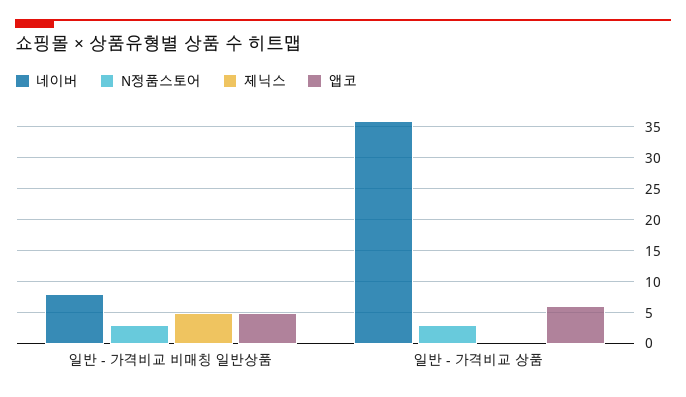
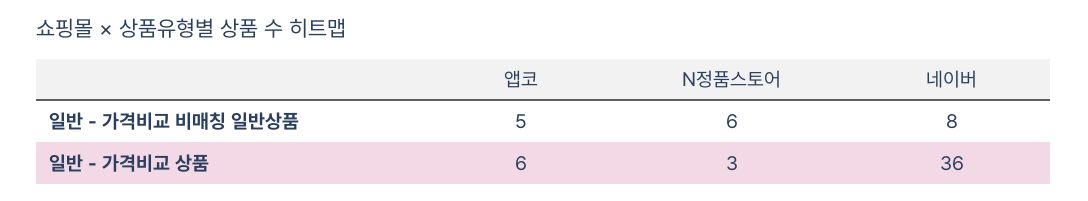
  {
    "네이버": {
      "일반 - 가격비교 비매칭 일반상품": 8,
      "일반 - 가격비교 상품": 36
    },
    "N정품스토어": {
-     "일반 - 가격비교 비매칭 일반상품": 3,
+     "일반 - 가격비교 비매칭 일반상품": 6,
      "일반 - 가격비교 상품": 3
    },
-   "제닉스": {
-     "일반 - 가격비교 비매칭 일반상품": 5,
-     "일반 - 가격비교 상품": 0
-   },
    "앱코": {
      "일반 - 가격비교 비매칭 일반상품": 5,
      "일반 - 가격비교 상품": 6
    }
  }

